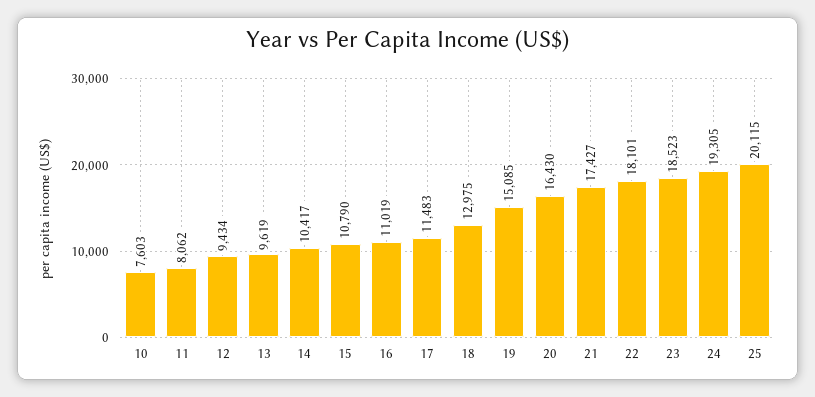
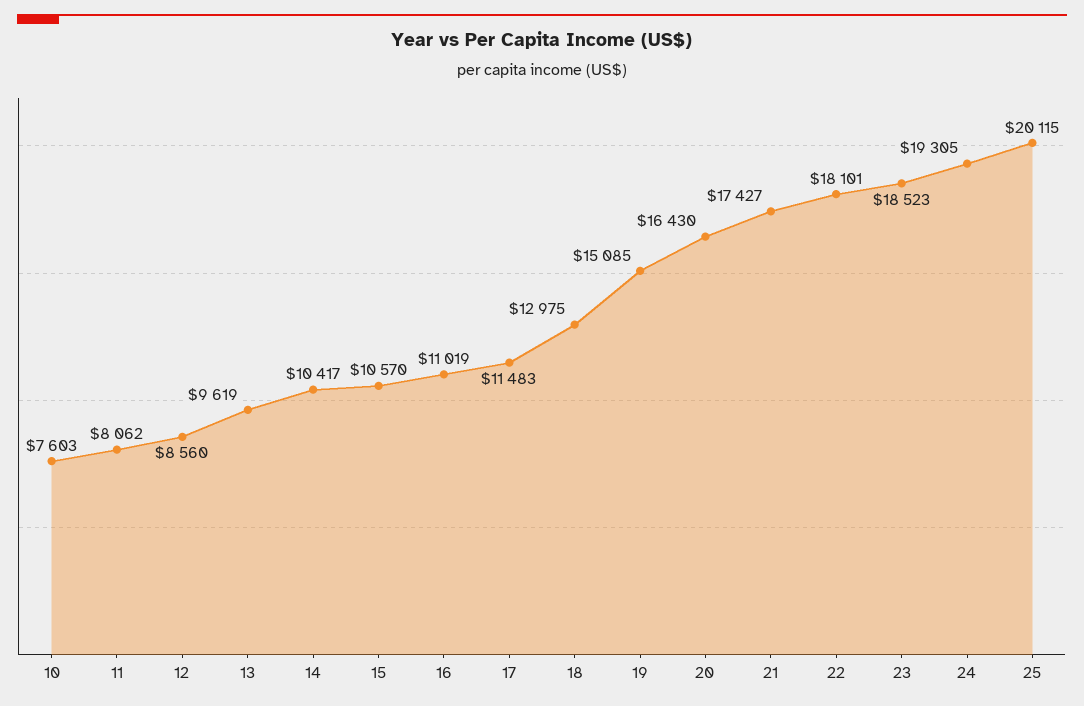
  {
    "10": 7603,
    "11": 8062,
-   "12": 9434,
+   "12": 8560,
    "13": 9619,
    "14": 10417,
-   "15": 10790,
+   "15": 10570,
    "16": 11019,
    "17": 11483,
    "18": 12975,
    "19": 15085,
    "20": 16430,
    "21": 17427,
    "22": 18101,
    "23": 18523,
    "24": 19305,
    "25": 20115
  }

